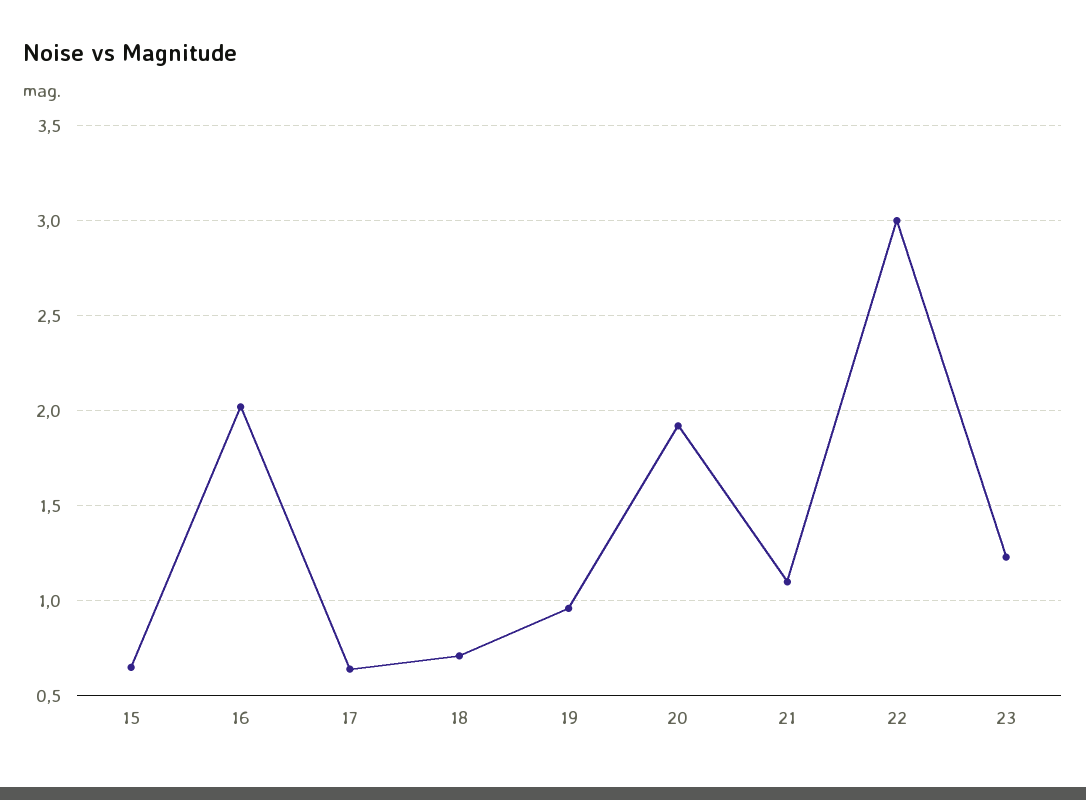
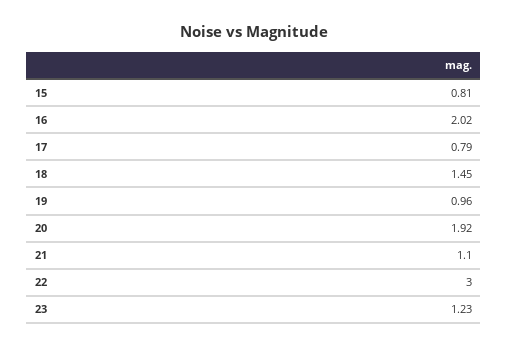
  {
-   "15": 0.65,
+   "15": 0.81,
    "16": 2.02,
-   "17": 0.65,
+   "17": 0.79,
-   "18": 0.7,
+   "18": 1.45,
    "19": 0.96,
    "20": 1.92,
    "21": 1.1,
    "22": 3,
    "23": 1.23
  }

